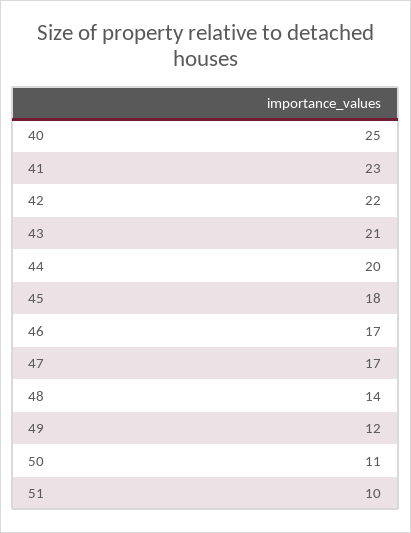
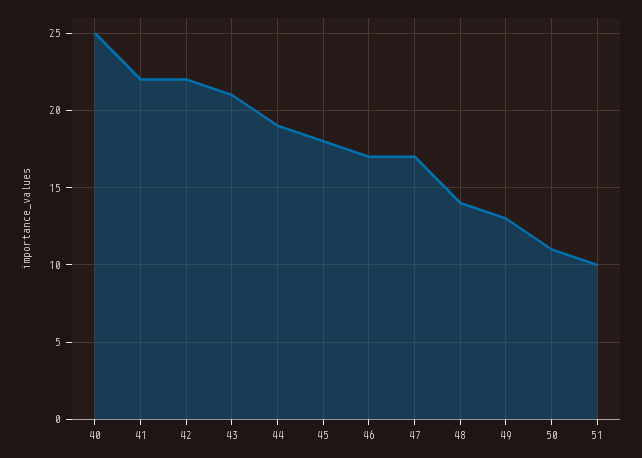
  {
    "40": 25,
-   "41": 23,
+   "41": 22,
    "42": 22,
    "43": 21,
-   "44": 20,
+   "44": 19,
    "45": 18,
    "46": 17,
    "47": 17,
    "48": 14,
-   "49": 12,
+   "49": 13,
    "50": 11,
    "51": 10
  }

